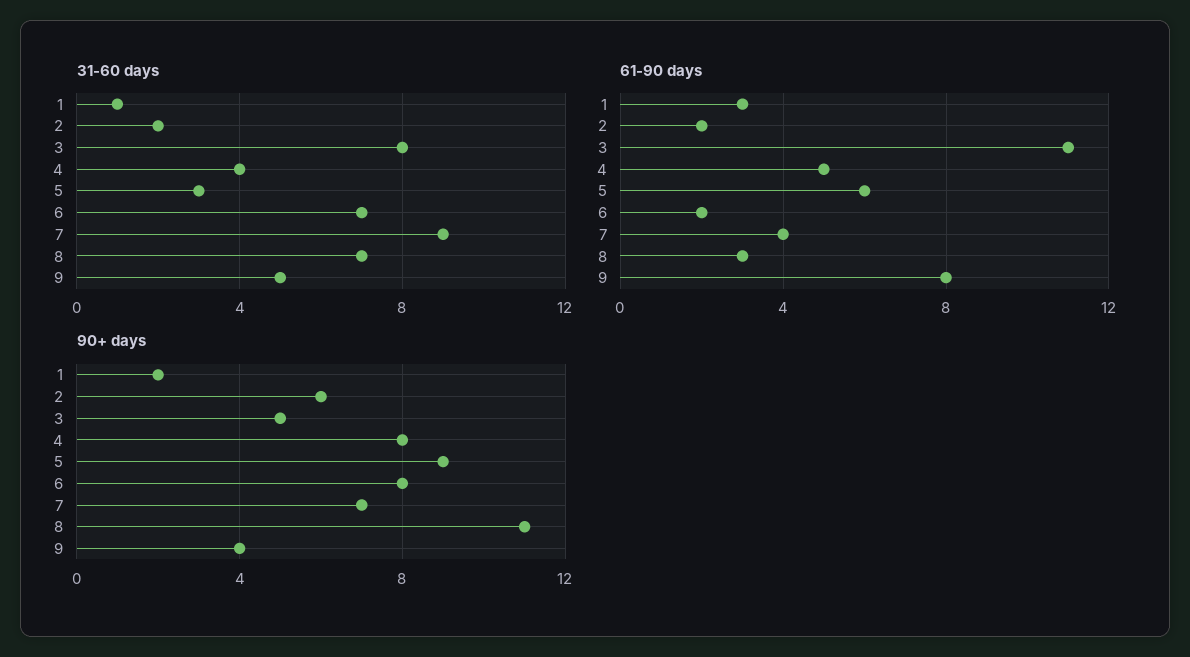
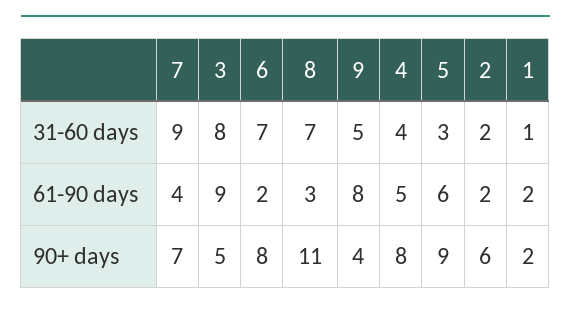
  {
    "31-60 days": {
      "1": 1,
      "2": 2,
      "3": 8,
      "4": 4,
      "5": 3,
      "6": 7,
      "7": 9,
      "8": 7,
      "9": 5
    },
    "61-90 days": {
-     "1": 3,
+     "1": 2,
      "2": 2,
-     "3": 11,
+     "3": 9,
      "4": 5,
      "5": 6,
      "6": 2,
      "7": 4,
      "8": 3,
      "9": 8
    },
    "90+ days": {
      "1": 2,
      "2": 6,
      "3": 5,
      "4": 8,
      "5": 9,
      "6": 8,
      "7": 7,
      "8": 11,
      "9": 4
    }
  }

